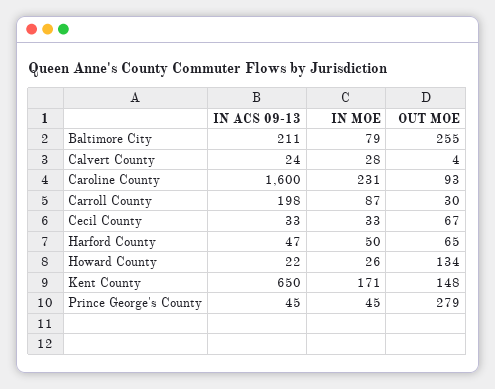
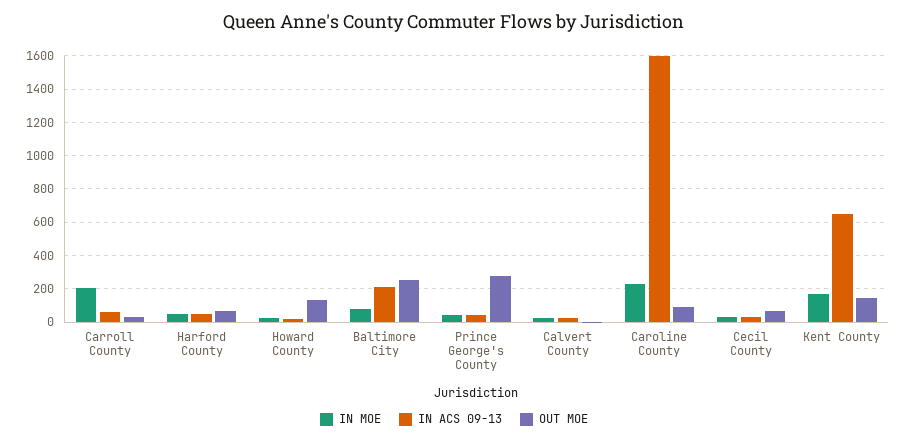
  {
    "IN ACS 09-13": {
      "Baltimore City": 211,
      "Calvert County": 24,
      "Caroline County": 1600,
-     "Carroll County": 198,
+     "Carroll County": 50,
      "Cecil County": 33,
      "Harford County": 47,
      "Howard County": 22,
      "Kent County": 650,
      "Prince George's County": 45
    },
    "IN MOE": {
      "Baltimore City": 79,
      "Calvert County": 28,
      "Caroline County": 231,
-     "Carroll County": 87,
+     "Carroll County": 200,
      "Cecil County": 33,
      "Harford County": 50,
      "Howard County": 26,
      "Kent County": 171,
      "Prince George's County": 45
    },
    "OUT MOE": {
      "Baltimore City": 255,
      "Calvert County": 4,
      "Caroline County": 93,
      "Carroll County": 30,
      "Cecil County": 67,
      "Harford County": 65,
      "Howard County": 134,
      "Kent County": 148,
      "Prince George's County": 279
    }
  }

